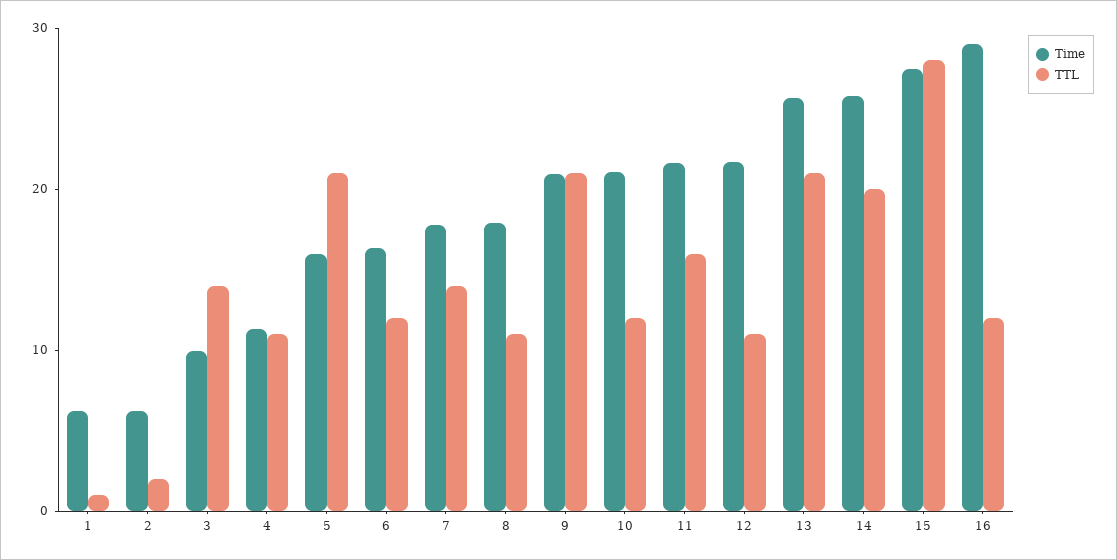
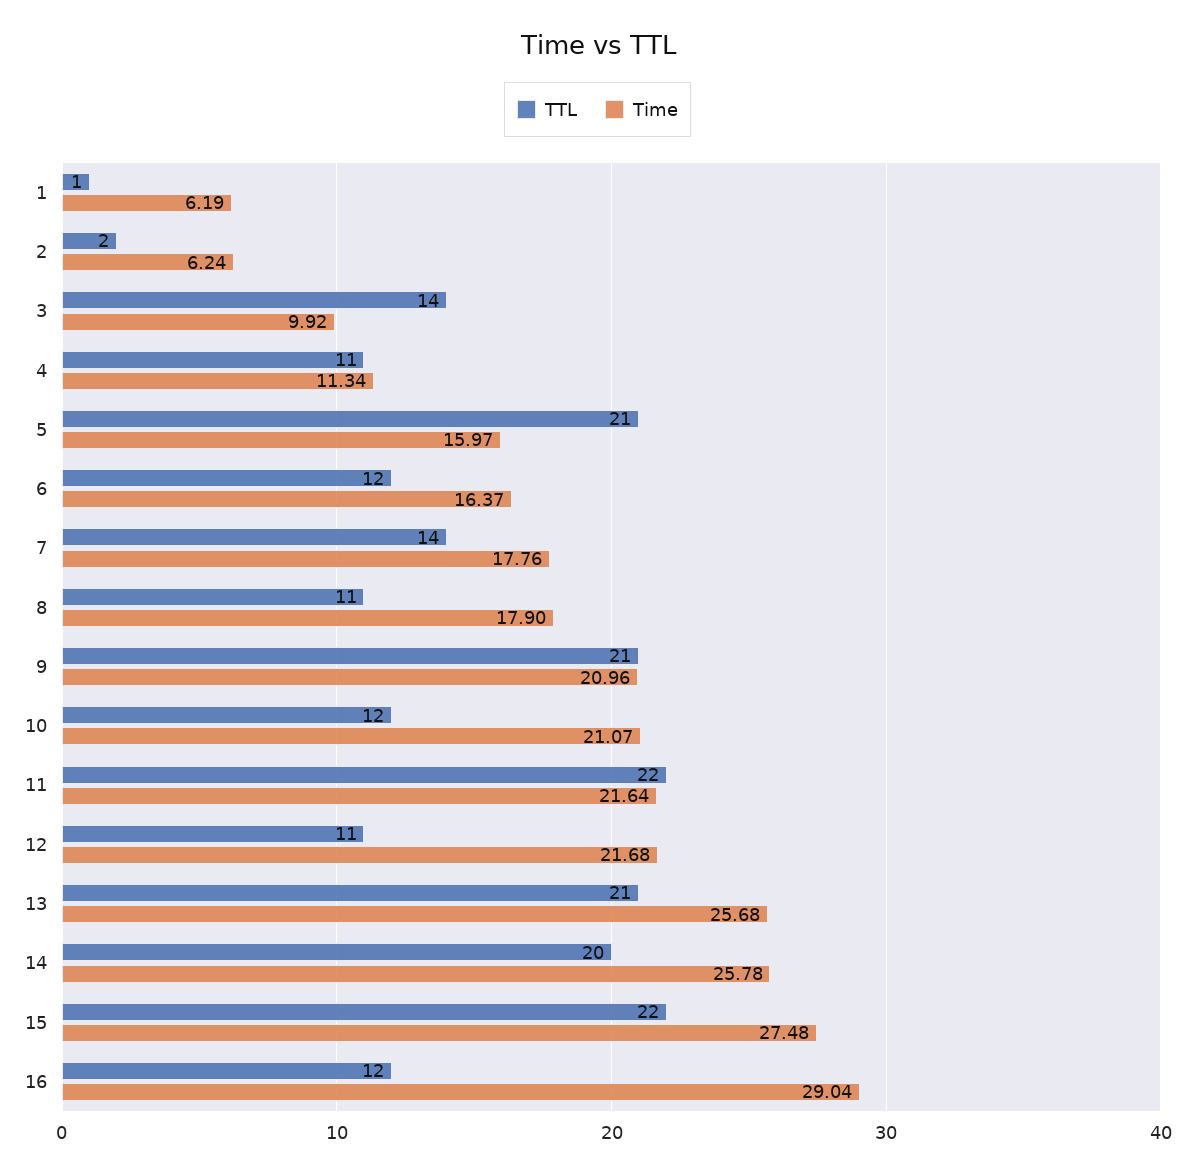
  {
    "Time": {
      "1": 6.19,
      "2": 6.24,
      "3": 9.92,
      "4": 11.34,
      "5": 15.97,
      "6": 16.37,
      "7": 17.76,
      "8": 17.9,
      "9": 20.96,
      "10": 21.07,
      "11": 21.64,
      "12": 21.68,
      "13": 25.68,
      "14": 25.78,
      "15": 27.48,
      "16": 29.04
    },
    "TTL": {
      "1": 1,
      "2": 2,
      "3": 14,
      "4": 11,
      "5": 21,
      "6": 12,
      "7": 14,
      "8": 11,
      "9": 21,
      "10": 12,
-     "11": 16,
+     "11": 22,
      "12": 11,
      "13": 21,
      "14": 20,
-     "15": 28,
+     "15": 22,
      "16": 12
    }
  }

